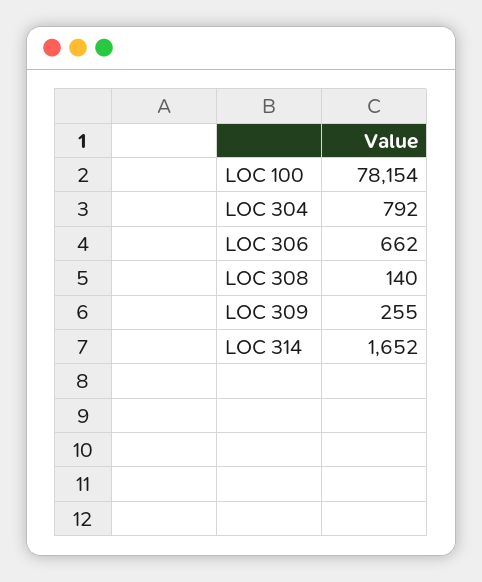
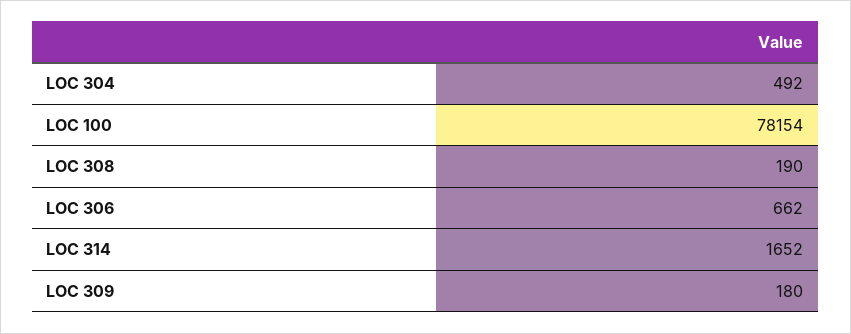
  {
    "LOC 100": 78154,
-   "LOC 304": 792,
+   "LOC 304": 492,
    "LOC 306": 662,
-   "LOC 308": 140,
+   "LOC 308": 190,
-   "LOC 309": 255,
+   "LOC 309": 180,
    "LOC 314": 1652
  }

